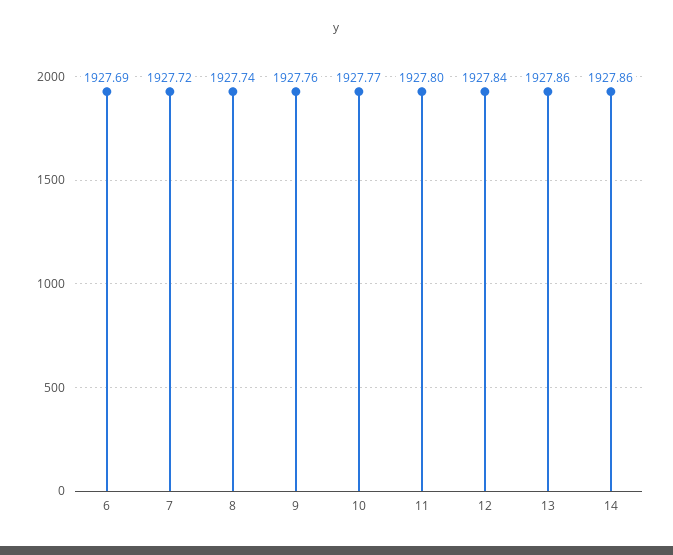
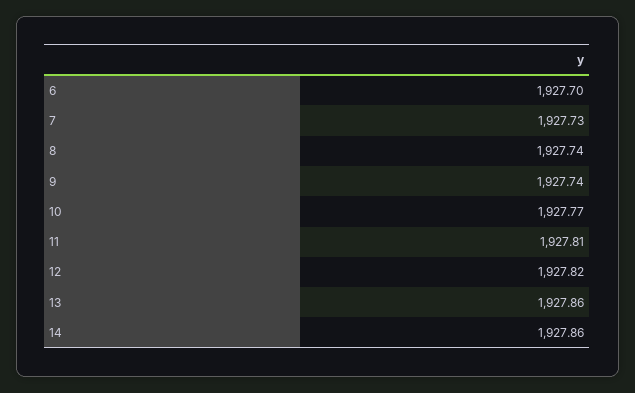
  {
-   "6": 1927.69,
+   "6": 1927.7,
-   "7": 1927.72,
+   "7": 1927.73,
    "8": 1927.74,
-   "9": 1927.76,
+   "9": 1927.74,
    "10": 1927.77,
-   "11": 1927.8,
+   "11": 1927.81,
-   "12": 1927.84,
+   "12": 1927.82,
    "13": 1927.86,
    "14": 1927.86
  }

